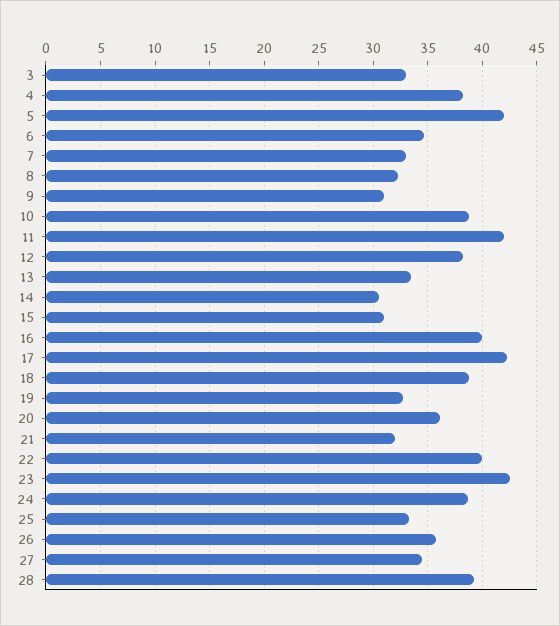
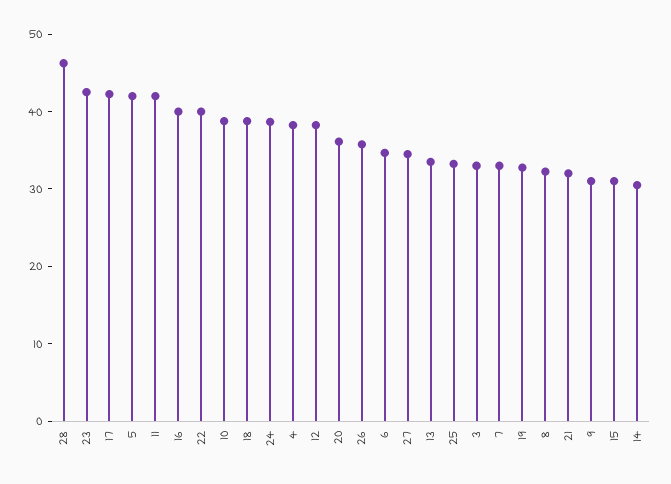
  {
    "3": 33,
    "4": 38,
    "5": 42,
    "6": 35,
    "7": 33,
    "8": 32,
    "9": 31,
    "10": 39,
    "11": 42,
    "12": 38,
    "13": 34,
    "14": 31,
    "15": 31,
    "16": 40,
    "17": 42,
    "18": 39,
    "19": 33,
    "20": 36,
    "21": 32,
    "22": 40,
    "23": 43,
    "24": 39,
    "25": 33,
    "26": 36,
    "27": 35,
-   "28": 39
+   "28": 46
  }

